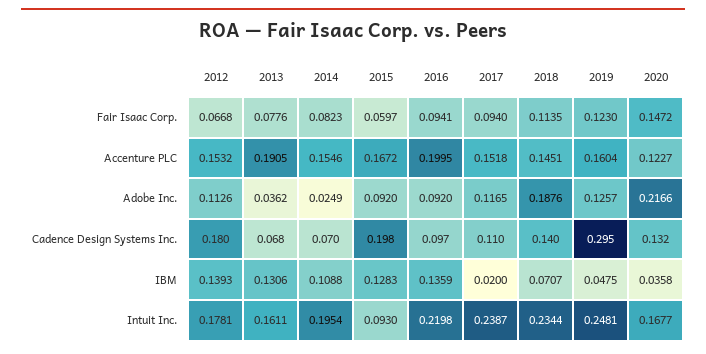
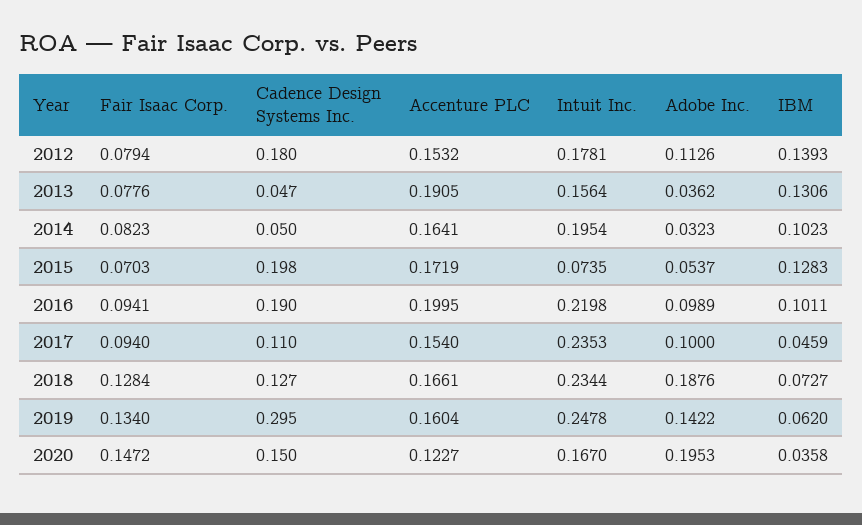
  {
    "2012": {
-     "Fair Isaac Corp.": 0.0668,
+     "Fair Isaac Corp.": 0.0794,
      "Accenture PLC": 0.1532,
      "Adobe Inc.": 0.1126,
      "Cadence Design Systems Inc.": 0.18,
      "IBM": 0.1393,
      "Intuit Inc.": 0.1781
    },
    "2013": {
      "Fair Isaac Corp.": 0.0776,
      "Accenture PLC": 0.1905,
      "Adobe Inc.": 0.0362,
-     "Cadence Design Systems Inc.": 0.068,
+     "Cadence Design Systems Inc.": 0.047,
      "IBM": 0.1306,
-     "Intuit Inc.": 0.1611
+     "Intuit Inc.": 0.1564
    },
    "2014": {
      "Fair Isaac Corp.": 0.0823,
-     "Accenture PLC": 0.1546,
+     "Accenture PLC": 0.1641,
-     "Adobe Inc.": 0.0249,
+     "Adobe Inc.": 0.0323,
-     "Cadence Design Systems Inc.": 0.07,
+     "Cadence Design Systems Inc.": 0.05,
-     "IBM": 0.1088,
+     "IBM": 0.1023,
      "Intuit Inc.": 0.1954
    },
    "2015": {
-     "Fair Isaac Corp.": 0.0597,
+     "Fair Isaac Corp.": 0.0703,
-     "Accenture PLC": 0.1672,
+     "Accenture PLC": 0.1719,
-     "Adobe Inc.": 0.092,
+     "Adobe Inc.": 0.0537,
      "Cadence Design Systems Inc.": 0.198,
      "IBM": 0.1283,
-     "Intuit Inc.": 0.093
+     "Intuit Inc.": 0.0735
    },
    "2016": {
      "Fair Isaac Corp.": 0.0941,
      "Accenture PLC": 0.1995,
-     "Adobe Inc.": 0.092,
+     "Adobe Inc.": 0.0989,
-     "Cadence Design Systems Inc.": 0.097,
+     "Cadence Design Systems Inc.": 0.19,
-     "IBM": 0.1359,
+     "IBM": 0.1011,
      "Intuit Inc.": 0.2198
    },
    "2017": {
      "Fair Isaac Corp.": 0.094,
-     "Accenture PLC": 0.1518,
+     "Accenture PLC": 0.154,
-     "Adobe Inc.": 0.1165,
+     "Adobe Inc.": 0.1,
      "Cadence Design Systems Inc.": 0.11,
-     "IBM": 0.02,
+     "IBM": 0.0459,
-     "Intuit Inc.": 0.2387
+     "Intuit Inc.": 0.2353
    },
    "2018": {
-     "Fair Isaac Corp.": 0.1135,
+     "Fair Isaac Corp.": 0.1284,
-     "Accenture PLC": 0.1451,
+     "Accenture PLC": 0.1661,
      "Adobe Inc.": 0.1876,
-     "Cadence Design Systems Inc.": 0.14,
+     "Cadence Design Systems Inc.": 0.127,
-     "IBM": 0.0707,
+     "IBM": 0.0727,
      "Intuit Inc.": 0.2344
    },
    "2019": {
-     "Fair Isaac Corp.": 0.123,
+     "Fair Isaac Corp.": 0.134,
      "Accenture PLC": 0.1604,
-     "Adobe Inc.": 0.1257,
+     "Adobe Inc.": 0.1422,
      "Cadence Design Systems Inc.": 0.295,
-     "IBM": 0.0475,
+     "IBM": 0.062,
-     "Intuit Inc.": 0.2481
+     "Intuit Inc.": 0.2478
    },
    "2020": {
      "Fair Isaac Corp.": 0.1472,
      "Accenture PLC": 0.1227,
-     "Adobe Inc.": 0.2166,
+     "Adobe Inc.": 0.1953,
-     "Cadence Design Systems Inc.": 0.132,
+     "Cadence Design Systems Inc.": 0.15,
      "IBM": 0.0358,
-     "Intuit Inc.": 0.1677
+     "Intuit Inc.": 0.167
    }
  }

